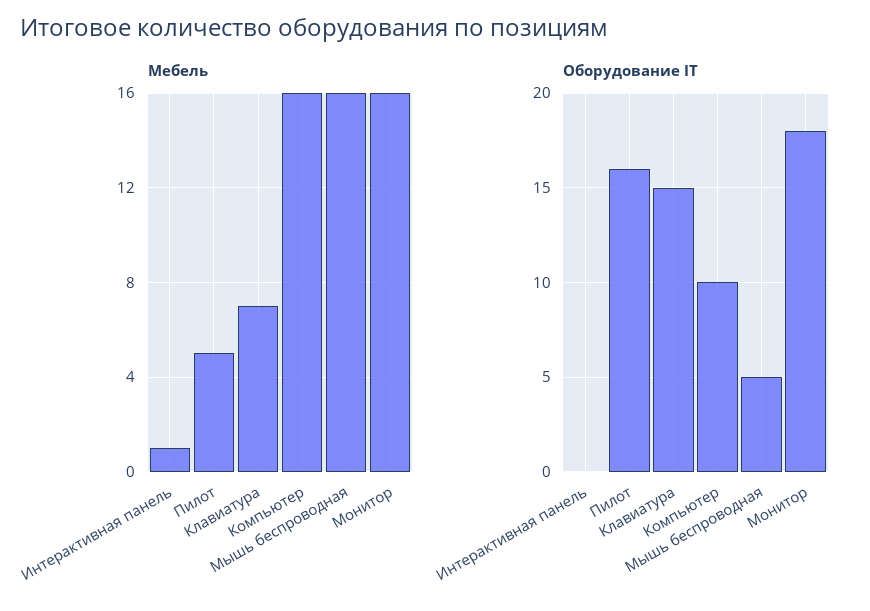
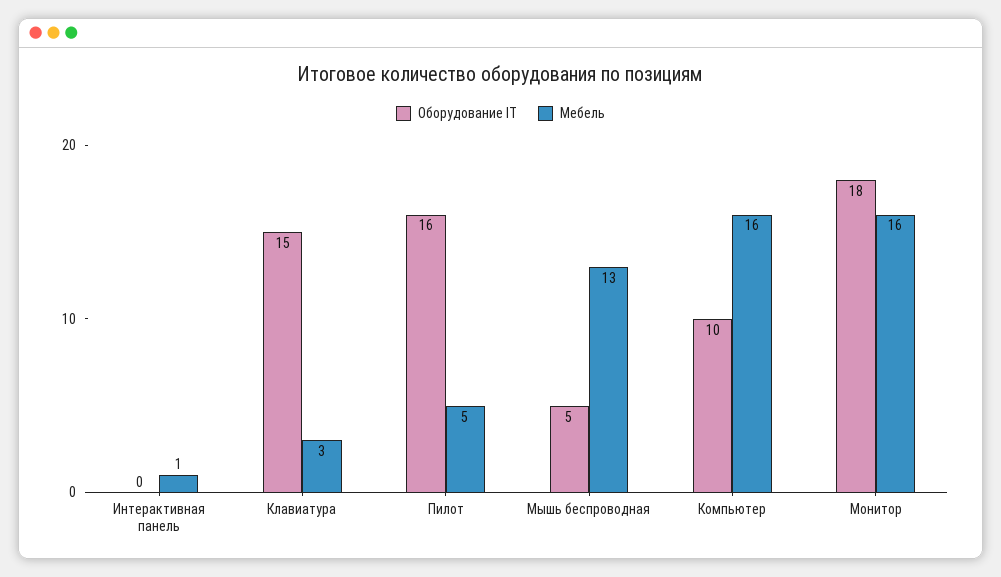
  {
    "Мебель": {
      "Интерактивная панель": 1,
      "Пилот": 5,
-     "Клавиатура": 7,
+     "Клавиатура": 3,
      "Компьютер": 16,
-     "Мышь беспроводная": 16,
+     "Мышь беспроводная": 13,
      "Монитор": 16
    },
    "Оборудование IT": {
      "Интерактивная панель": 0,
      "Пилот": 16,
      "Клавиатура": 15,
      "Компьютер": 10,
      "Мышь беспроводная": 5,
      "Монитор": 18
    }
  }

